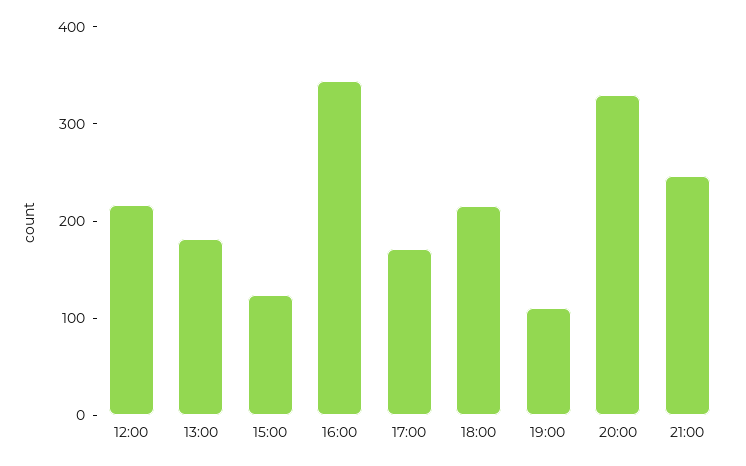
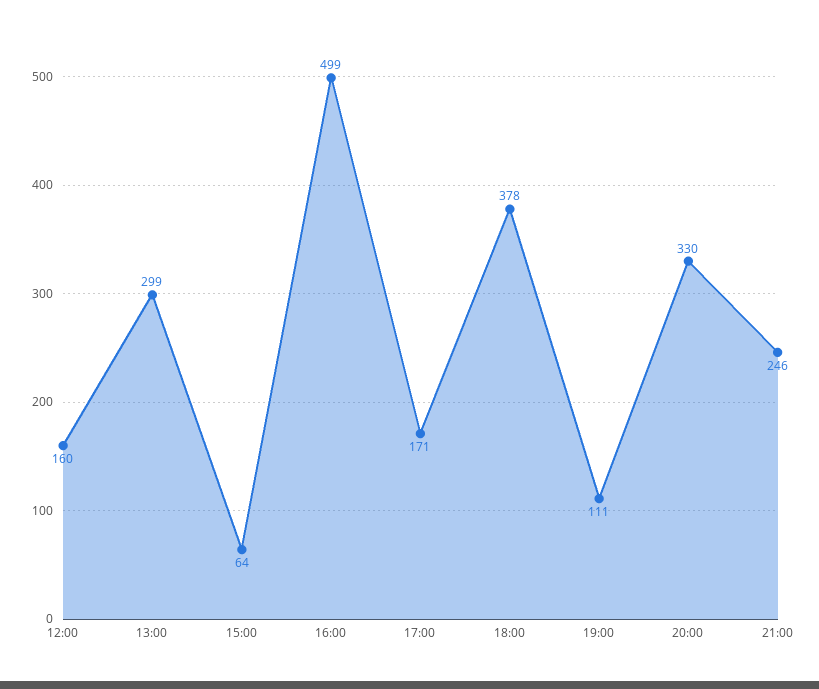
  {
-   "12:00": 220,
+   "12:00": 160,
-   "13:00": 180,
+   "13:00": 299,
-   "15:00": 120,
+   "15:00": 64,
-   "16:00": 340,
+   "16:00": 499,
    "17:00": 171,
-   "18:00": 220,
+   "18:00": 378,
    "19:00": 111,
    "20:00": 330,
    "21:00": 246
  }

